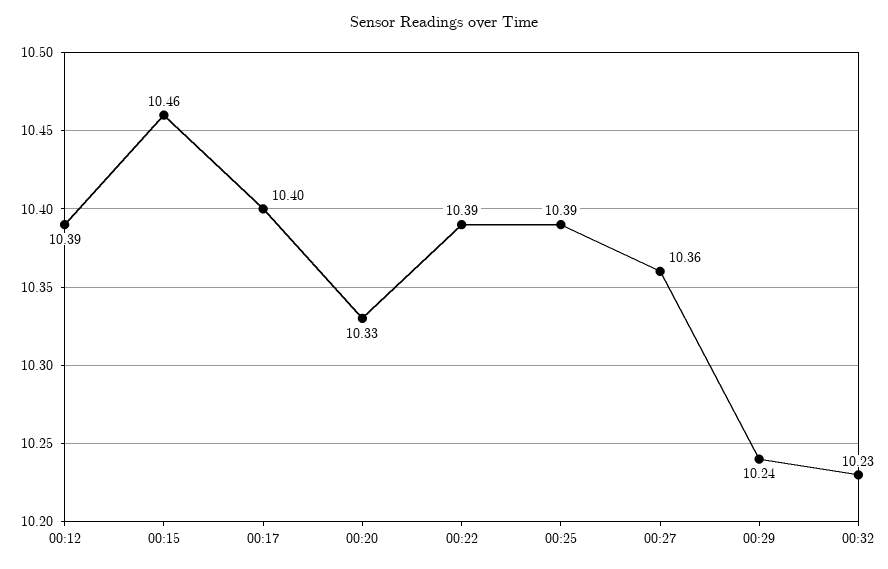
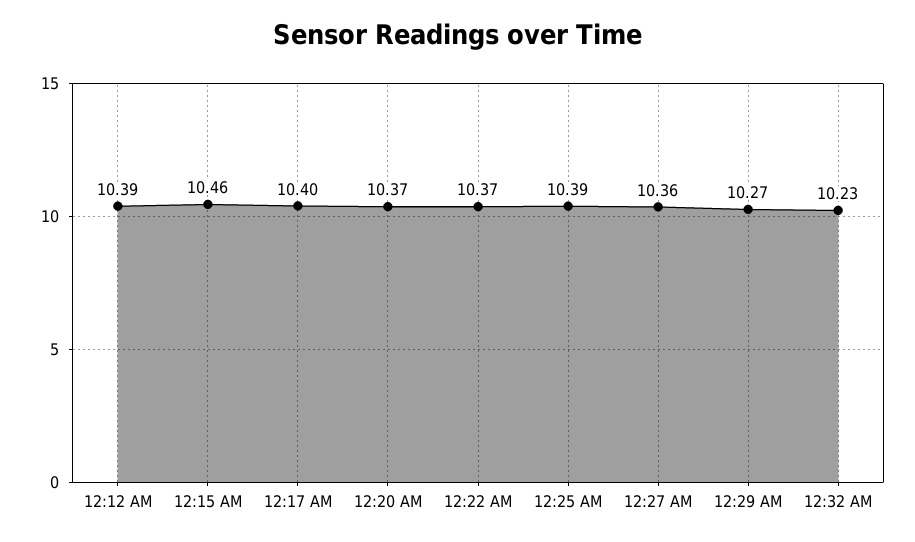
  {
    "00:12": 10.39,
    "00:15": 10.46,
    "00:17": 10.4,
-   "00:20": 10.33,
+   "00:20": 10.37,
-   "00:22": 10.39,
+   "00:22": 10.37,
    "00:25": 10.39,
    "00:27": 10.36,
-   "00:29": 10.24,
+   "00:29": 10.27,
    "00:32": 10.23
  }

